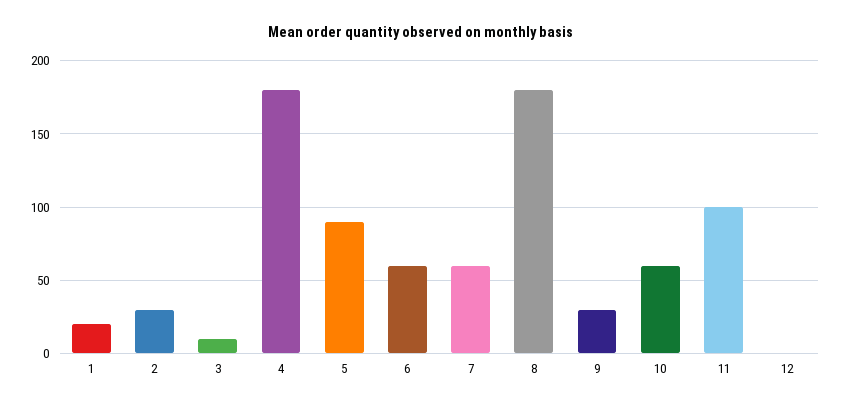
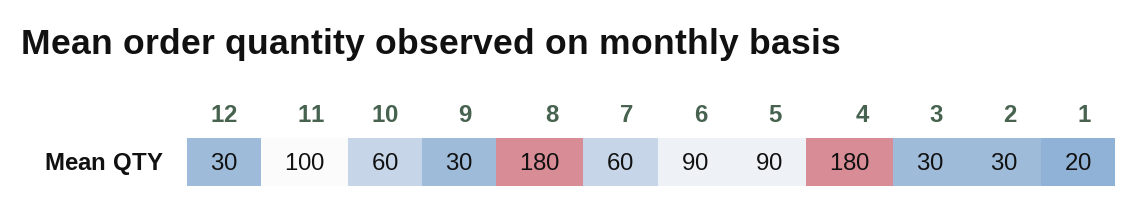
  {
    "1": 20,
    "2": 30,
-   "3": 10,
+   "3": 30,
    "4": 180,
    "5": 90,
-   "6": 60,
+   "6": 90,
    "7": 60,
    "8": 180,
    "9": 30,
    "10": 60,
    "11": 100,
-   "12": 0
+   "12": 30
  }

